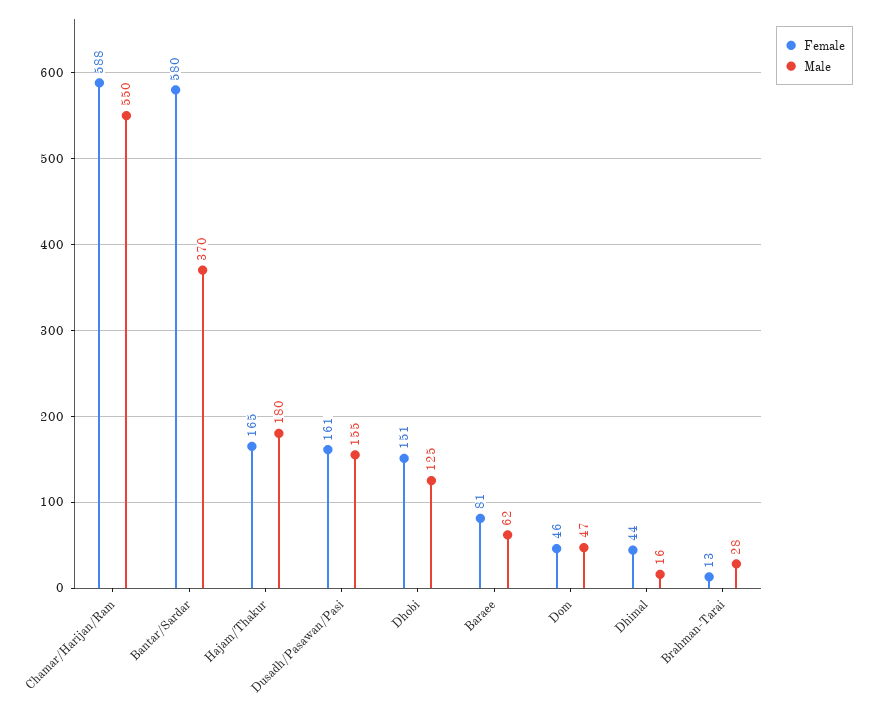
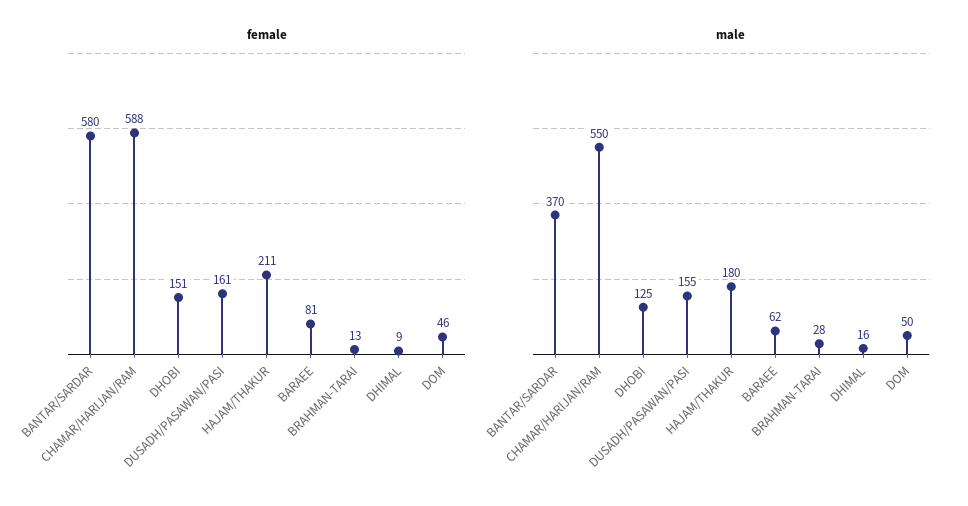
  {
    "Female": {
      "Chamar/Harijan/Ram": 588,
      "Bantar/Sardar": 580,
-     "Hajam/Thakur": 165,
+     "Hajam/Thakur": 211,
      "Dusadh/Pasawan/Pasi": 161,
      "Dhobi": 151,
      "Baraee": 81,
      "Dom": 46,
-     "Dhimal": 44,
+     "Dhimal": 9,
      "Brahman-Tarai": 13
    },
    "Male": {
      "Chamar/Harijan/Ram": 550,
      "Bantar/Sardar": 370,
      "Hajam/Thakur": 180,
      "Dusadh/Pasawan/Pasi": 155,
      "Dhobi": 125,
      "Baraee": 62,
-     "Dom": 47,
+     "Dom": 50,
      "Dhimal": 16,
      "Brahman-Tarai": 28
    }
  }

